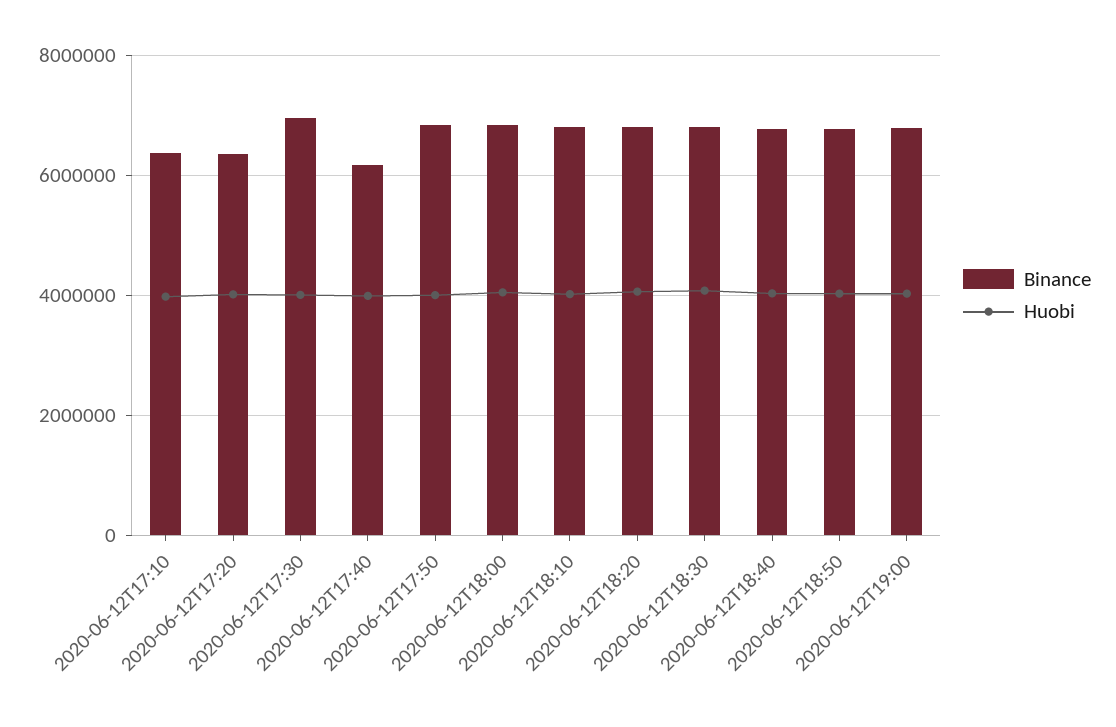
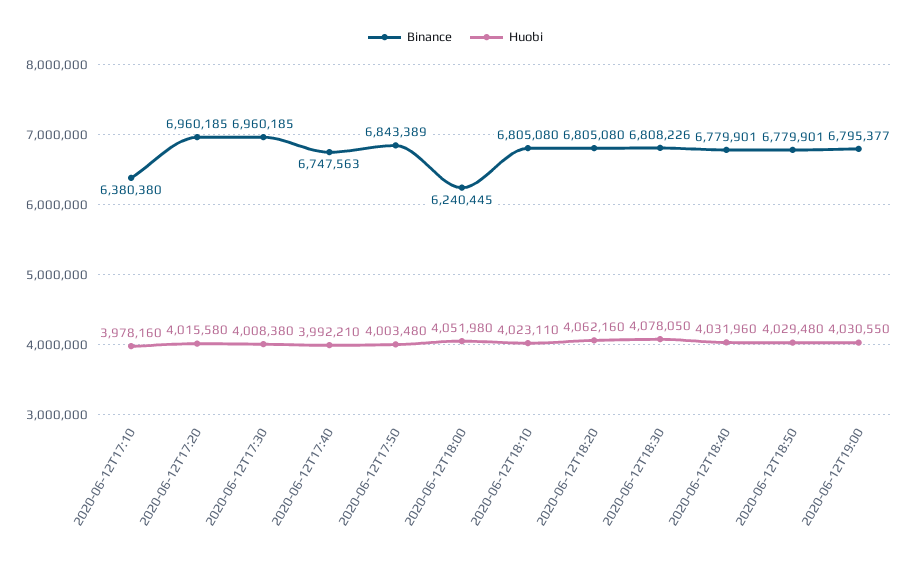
  {
    "Binance": {
      "2020-06-12T17:10": 6380380,
-     "2020-06-12T17:20": 6400000,
+     "2020-06-12T17:20": 6960185,
      "2020-06-12T17:30": 6960185,
-     "2020-06-12T17:40": 6200000,
+     "2020-06-12T17:40": 6747563,
      "2020-06-12T17:50": 6843389,
-     "2020-06-12T18:00": 6800000,
+     "2020-06-12T18:00": 6240445,
      "2020-06-12T18:10": 6805080,
      "2020-06-12T18:20": 6805080,
      "2020-06-12T18:30": 6808226,
      "2020-06-12T18:40": 6779901,
      "2020-06-12T18:50": 6779901,
      "2020-06-12T19:00": 6795377
    },
    "Huobi": {
      "2020-06-12T17:10": 3978160,
      "2020-06-12T17:20": 4015580,
      "2020-06-12T17:30": 4008380,
      "2020-06-12T17:40": 3992210,
      "2020-06-12T17:50": 4003480,
      "2020-06-12T18:00": 4051980,
      "2020-06-12T18:10": 4023110,
      "2020-06-12T18:20": 4062160,
      "2020-06-12T18:30": 4078050,
      "2020-06-12T18:40": 4031960,
      "2020-06-12T18:50": 4029480,
      "2020-06-12T19:00": 4030550
    }
  }

